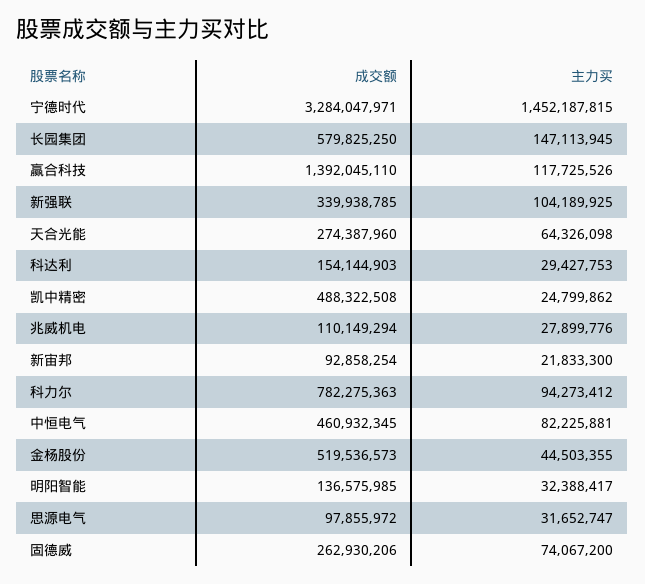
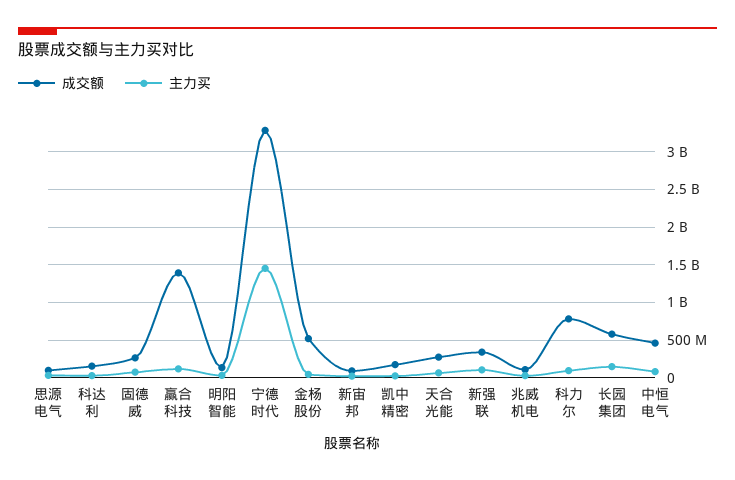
  {
    "成交额": {
      "宁德时代": 3284047971,
      "长园集团": 579825250,
      "赢合科技": 1392045110,
      "新强联": 339938785,
      "天合光能": 274387960,
      "科达利": 154144903,
-     "凯中精密": 488322508,
+     "凯中精密": 200000000,
      "兆威机电": 110149294,
      "新宙邦": 92858254,
      "科力尔": 782275363,
      "中恒电气": 460932345,
      "金杨股份": 519536573,
      "明阳智能": 136575985,
      "思源电气": 97855972,
      "固德威": 262930206
    },
    "主力买": {
      "宁德时代": 1452187815,
      "长园集团": 147113945,
      "赢合科技": 117725526,
      "新强联": 104189925,
      "天合光能": 64326098,
      "科达利": 29427753,
      "凯中精密": 24799862,
      "兆威机电": 27899776,
      "新宙邦": 21833300,
      "科力尔": 94273412,
      "中恒电气": 82225881,
      "金杨股份": 44503355,
      "明阳智能": 32388417,
      "思源电气": 31652747,
      "固德威": 74067200
    }
  }

